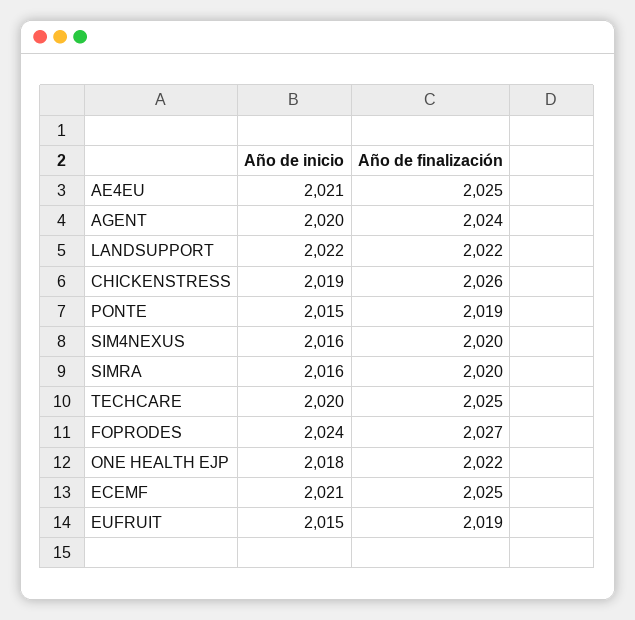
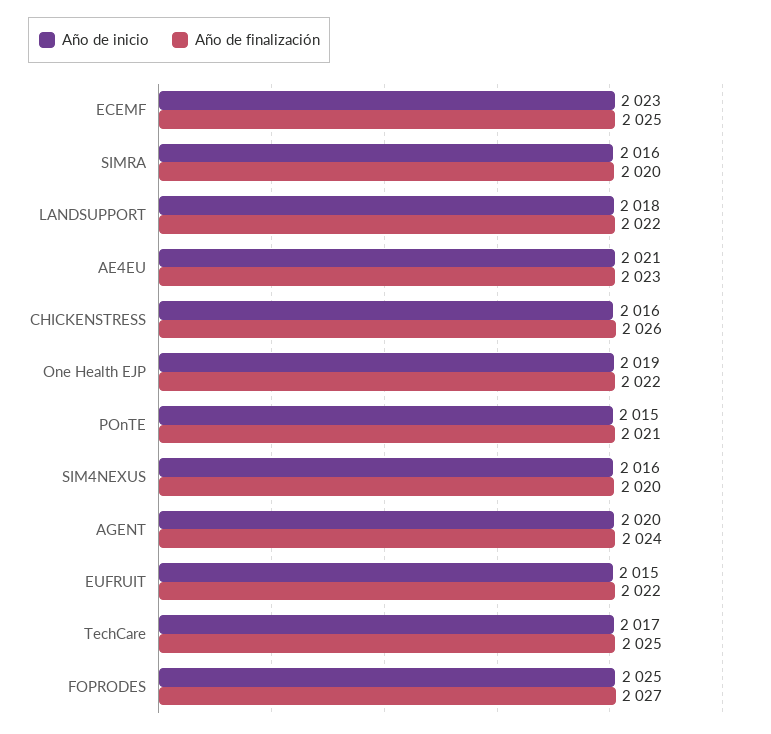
  {
    "Año de inicio": {
      "AE4EU": 2021,
      "AGENT": 2020,
-     "LANDSUPPORT": 2022,
+     "LANDSUPPORT": 2018,
-     "CHICKENSTRESS": 2019,
+     "CHICKENSTRESS": 2016,
      "PONTE": 2015,
      "SIM4NEXUS": 2016,
      "SIMRA": 2016,
-     "TECHCARE": 2020,
+     "TECHCARE": 2017,
-     "FOPRODES": 2024,
+     "FOPRODES": 2025,
-     "ONE HEALTH EJP": 2018,
+     "ONE HEALTH EJP": 2019,
-     "ECEMF": 2021,
+     "ECEMF": 2023,
      "EUFRUIT": 2015
    },
    "Año de finalización": {
-     "AE4EU": 2025,
+     "AE4EU": 2023,
      "AGENT": 2024,
      "LANDSUPPORT": 2022,
      "CHICKENSTRESS": 2026,
-     "PONTE": 2019,
+     "PONTE": 2021,
      "SIM4NEXUS": 2020,
      "SIMRA": 2020,
      "TECHCARE": 2025,
      "FOPRODES": 2027,
      "ONE HEALTH EJP": 2022,
      "ECEMF": 2025,
-     "EUFRUIT": 2019
+     "EUFRUIT": 2022
    }
  }

